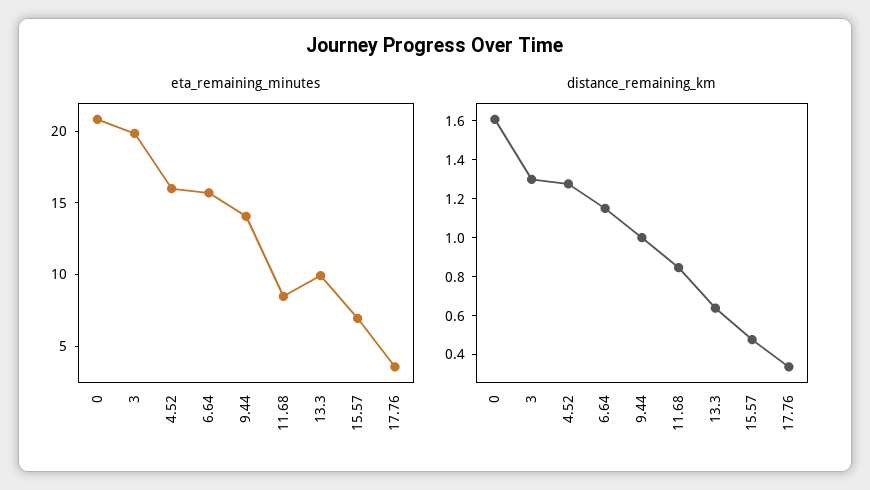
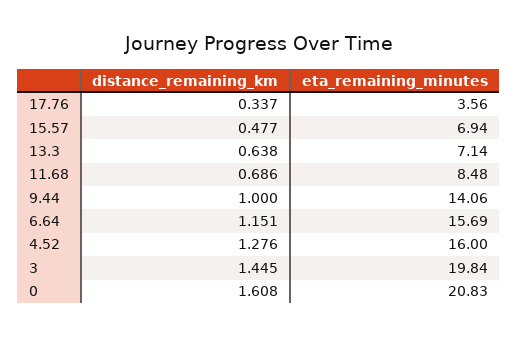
  {
    "eta_remaining_minutes": {
      "0": 20.83,
      "3": 19.84,
      "4.52": 16,
      "6.64": 15.69,
      "9.44": 14.06,
      "11.68": 8.48,
-     "13.3": 10,
+     "13.3": 7.14,
      "15.57": 6.94,
      "17.76": 3.56
    },
    "distance_remaining_km": {
      "0": 1.608,
-     "3": 1.3,
+     "3": 1.445,
      "4.52": 1.276,
      "6.64": 1.151,
      "9.44": 1,
-     "11.68": 0.85,
+     "11.68": 0.686,
      "13.3": 0.638,
      "15.57": 0.477,
      "17.76": 0.337
    }
  }

